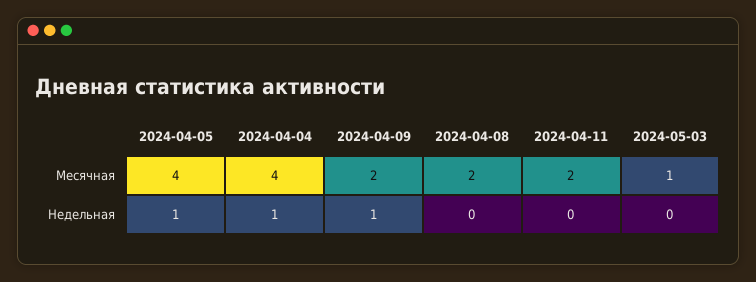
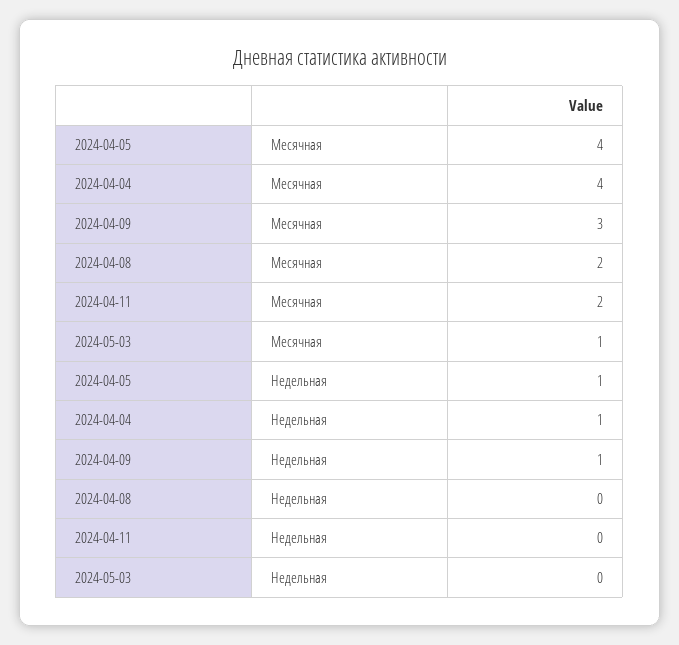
  {
    "2024-04-05": {
      "Месячная": 4,
      "Недельная": 1
    },
    "2024-04-04": {
      "Месячная": 4,
      "Недельная": 1
    },
    "2024-04-09": {
-     "Месячная": 2,
+     "Месячная": 3,
      "Недельная": 1
    },
    "2024-04-08": {
      "Месячная": 2,
      "Недельная": 0
    },
    "2024-04-11": {
      "Месячная": 2,
      "Недельная": 0
    },
    "2024-05-03": {
      "Месячная": 1,
      "Недельная": 0
    }
  }

